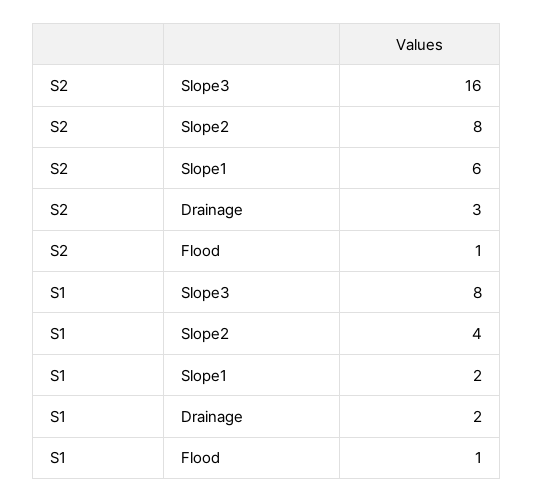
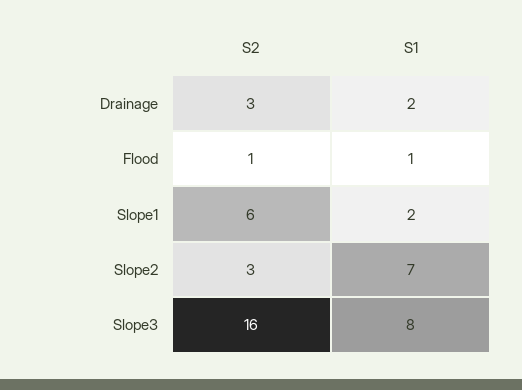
  {
    "S2": {
      "Slope3": 16,
-     "Slope2": 8,
+     "Slope2": 3,
      "Slope1": 6,
      "Drainage": 3,
      "Flood": 1
    },
    "S1": {
      "Slope3": 8,
-     "Slope2": 4,
+     "Slope2": 7,
      "Slope1": 2,
      "Drainage": 2,
      "Flood": 1
    }
  }

